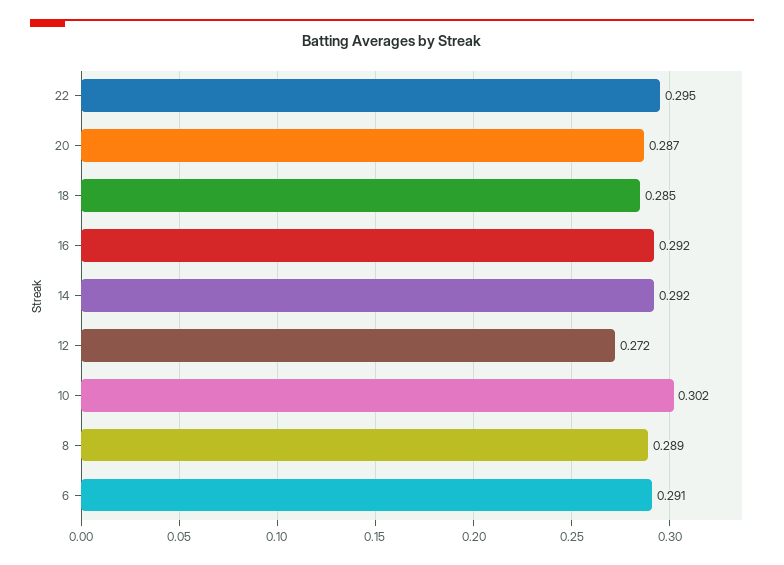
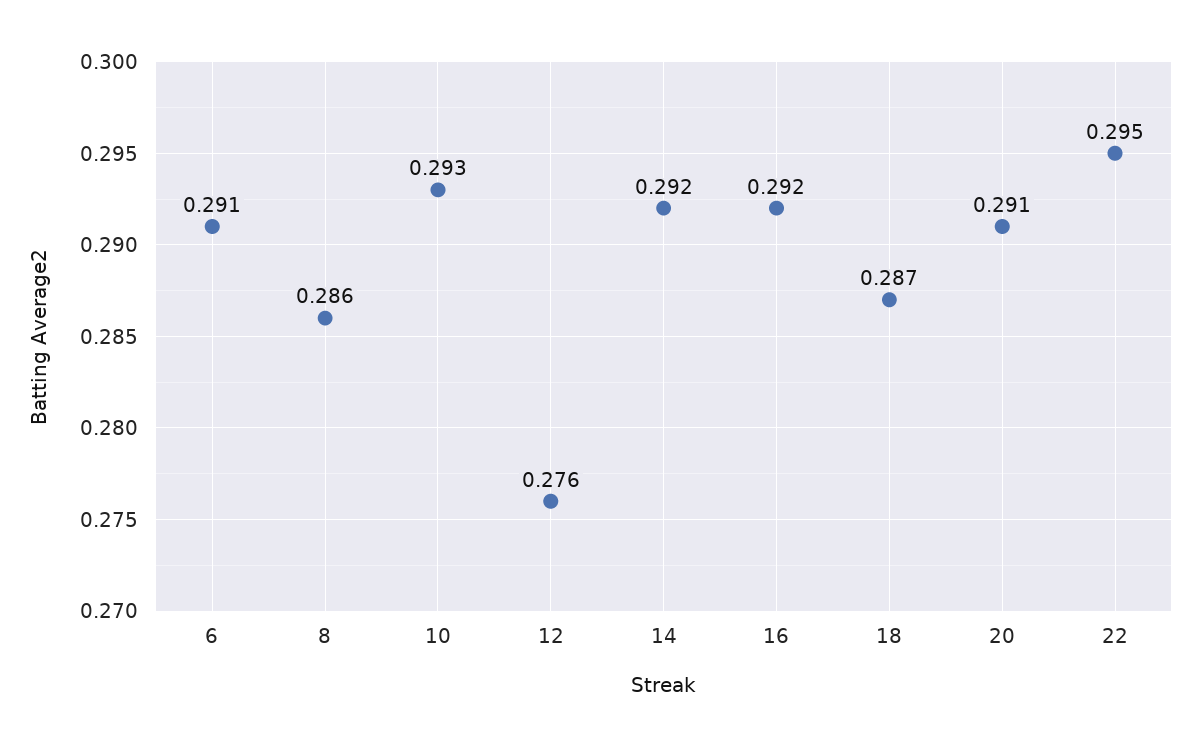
  {
    "22": 0.295,
-   "20": 0.287,
+   "20": 0.291,
-   "18": 0.285,
+   "18": 0.287,
    "16": 0.292,
    "14": 0.292,
-   "12": 0.272,
+   "12": 0.276,
-   "10": 0.302,
+   "10": 0.293,
-   "8": 0.289,
+   "8": 0.286,
    "6": 0.291
  }

